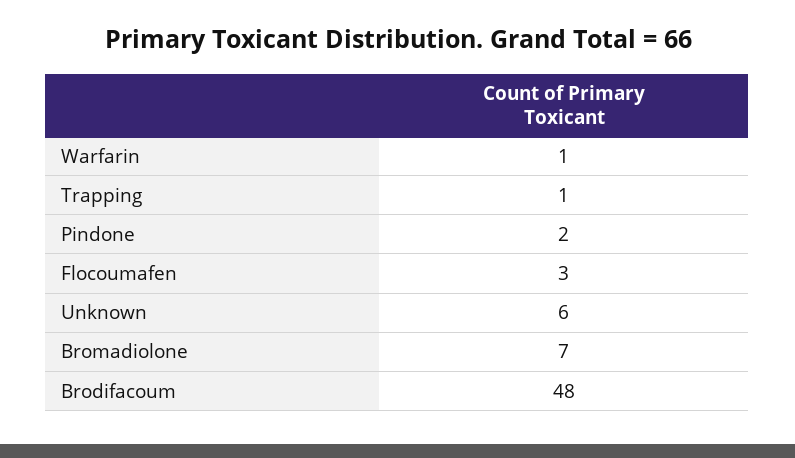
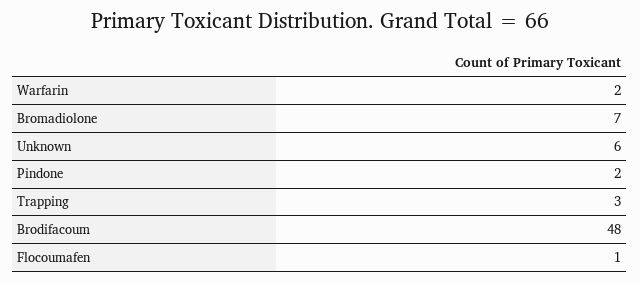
  {
-   "Warfarin": 1,
+   "Warfarin": 2,
-   "Trapping": 1,
+   "Trapping": 3,
    "Pindone": 2,
-   "Flocoumafen": 3,
+   "Flocoumafen": 1,
    "Unknown": 6,
    "Bromadiolone": 7,
    "Brodifacoum": 48
  }

